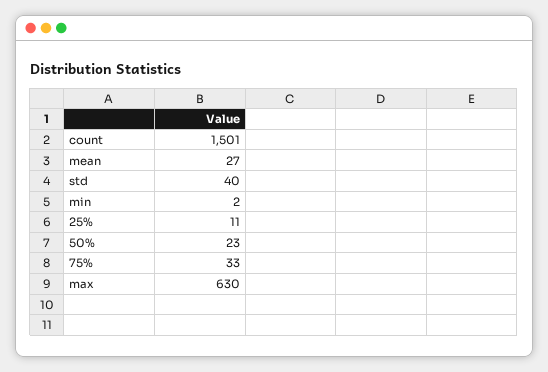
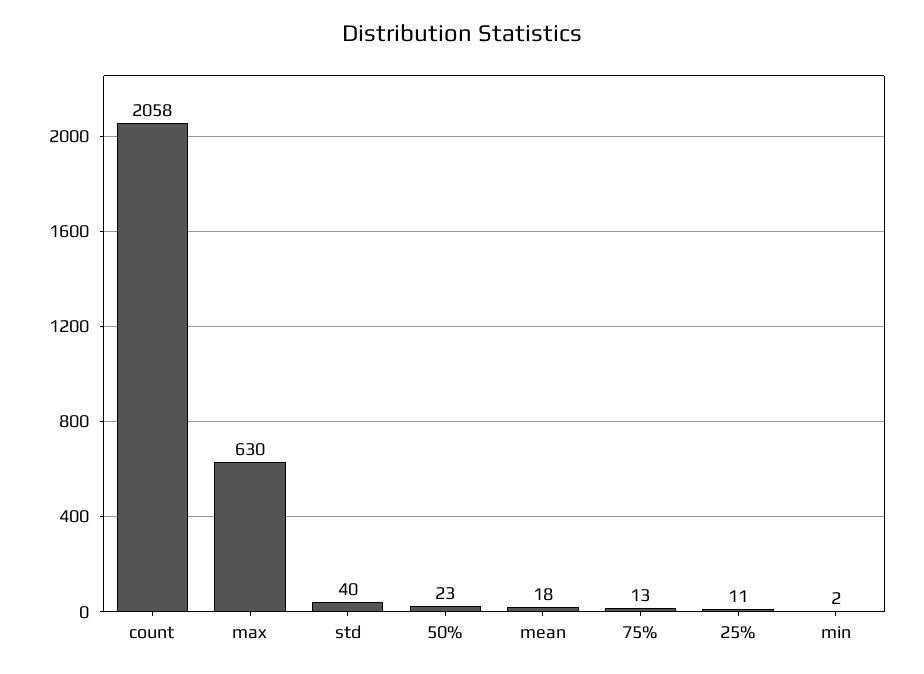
  {
-   "count": 1501,
+   "count": 2058,
-   "mean": 27,
+   "mean": 18,
    "std": 40,
    "min": 2,
    "25%": 11,
    "50%": 23,
-   "75%": 33,
+   "75%": 13,
    "max": 630
  }

